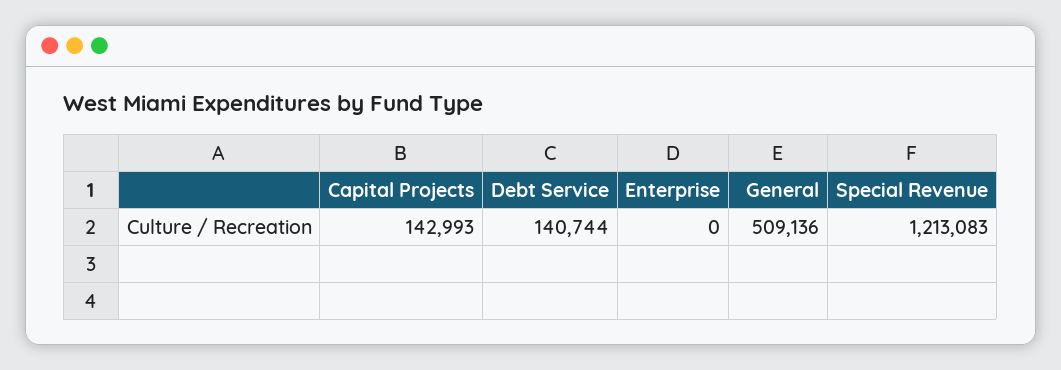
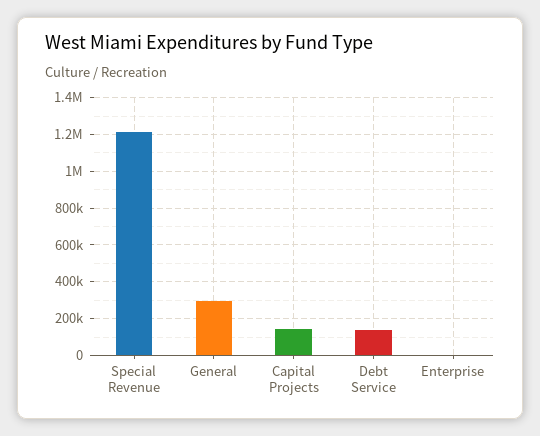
  {
    "Capital Projects": 142993,
    "Debt Service": 140744,
    "Enterprise": 0,
-   "General": 509136,
+   "General": 300000,
    "Special Revenue": 1213083
  }

